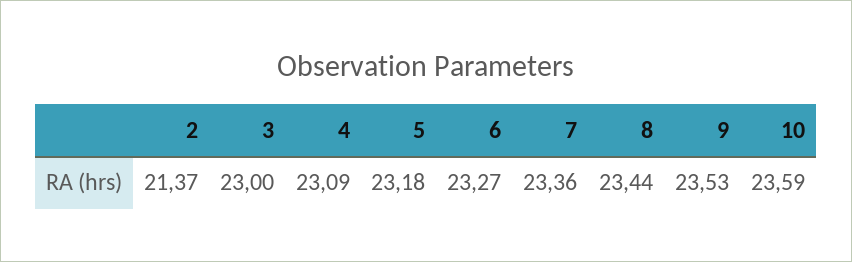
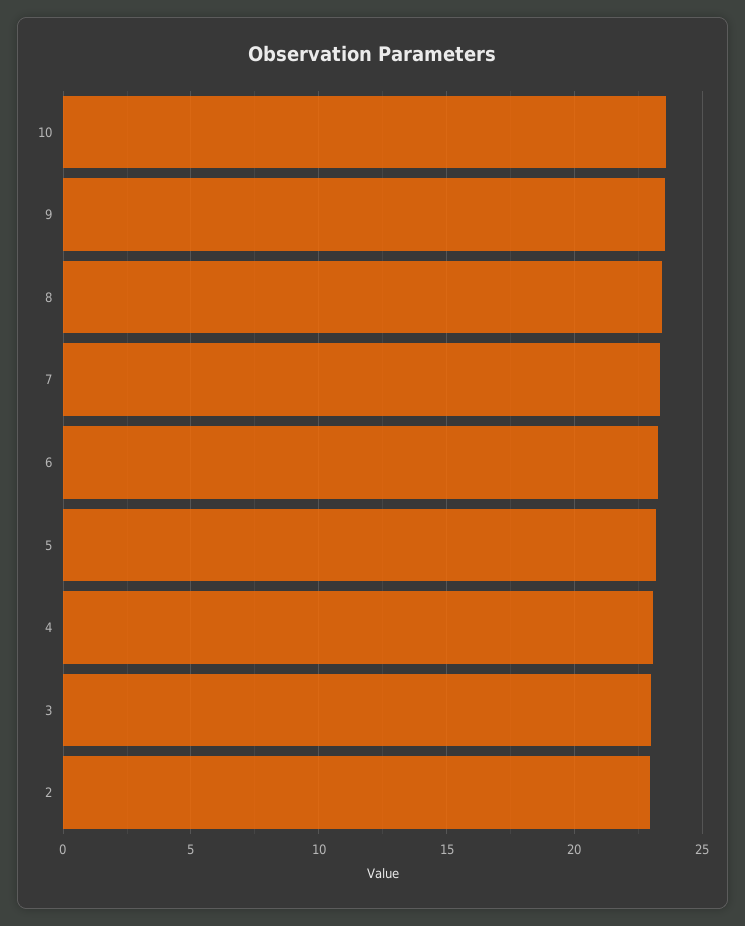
  {
-   "2": 21.37,
+   "2": 23,
    "3": 23,
    "4": 23.09,
    "5": 23.18,
    "6": 23.27,
    "7": 23.36,
    "8": 23.44,
    "9": 23.53,
    "10": 23.59
  }

